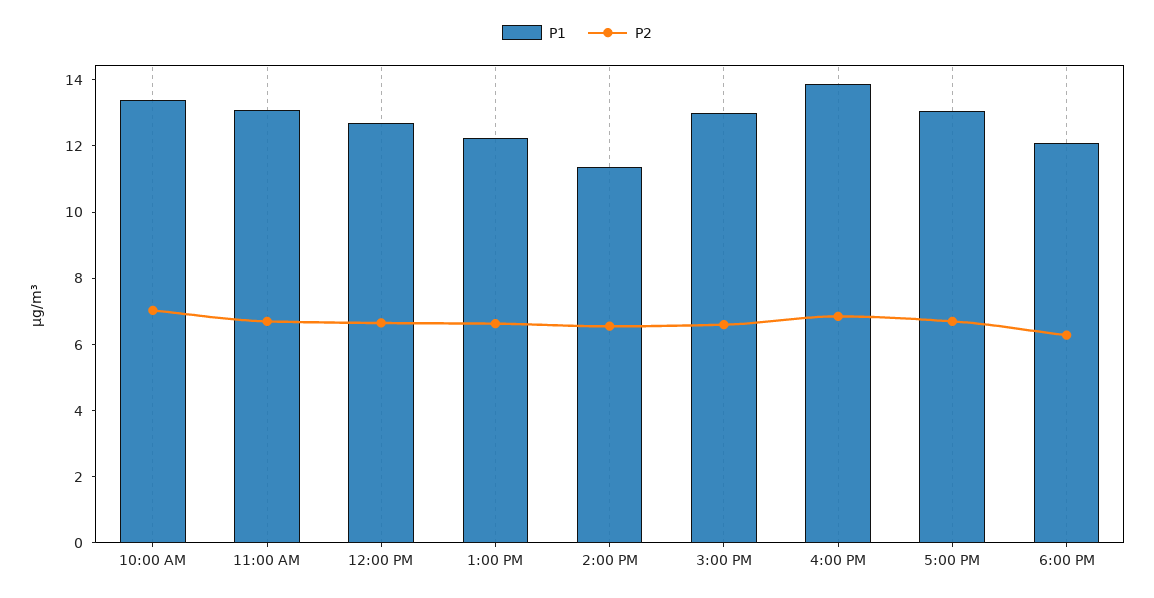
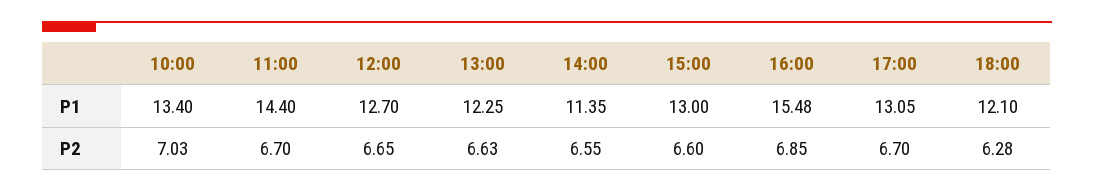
  {
    "P1": {
      "10:00 AM": 13.4,
-     "11:00 AM": 13,
+     "11:00 AM": 14.4,
      "12:00 PM": 12.7,
      "1:00 PM": 12.25,
      "2:00 PM": 11.35,
      "3:00 PM": 13,
-     "4:00 PM": 14,
+     "4:00 PM": 15.48,
      "5:00 PM": 13.05,
      "6:00 PM": 12.1
    },
    "P2": {
      "10:00 AM": 7.03,
      "11:00 AM": 6.7,
      "12:00 PM": 6.65,
      "1:00 PM": 6.63,
      "2:00 PM": 6.55,
      "3:00 PM": 6.6,
      "4:00 PM": 6.85,
      "5:00 PM": 6.7,
      "6:00 PM": 6.28
    }
  }

